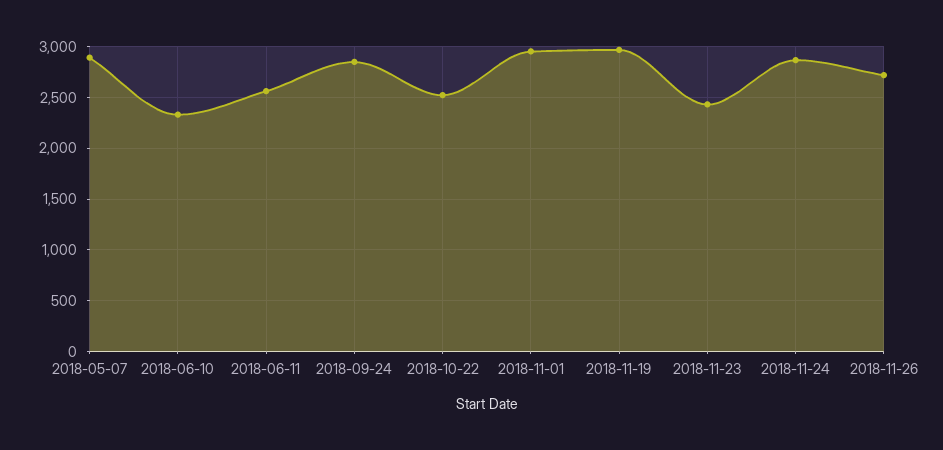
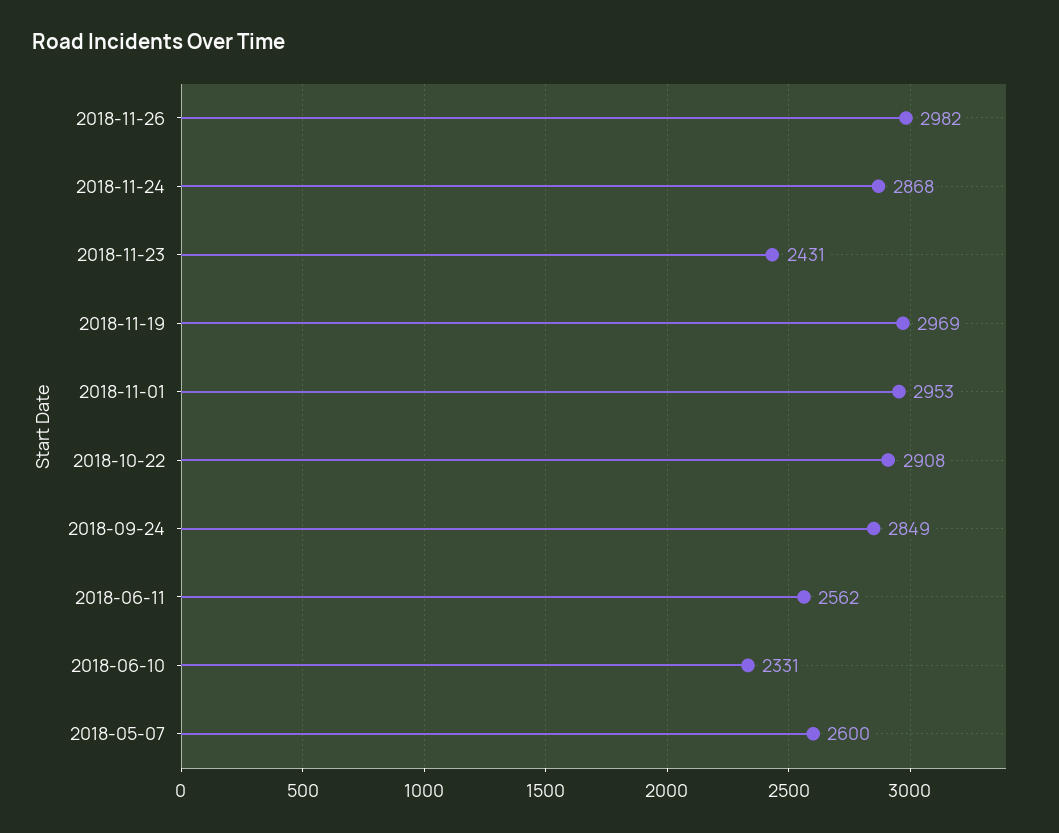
  {
-   "2018-05-07": 2900,
+   "2018-05-07": 2600,
    "2018-06-10": 2331,
    "2018-06-11": 2562,
    "2018-09-24": 2849,
-   "2018-10-22": 2500,
+   "2018-10-22": 2908,
    "2018-11-01": 2953,
    "2018-11-19": 2969,
    "2018-11-23": 2431,
    "2018-11-24": 2868,
-   "2018-11-26": 2700
+   "2018-11-26": 2982
  }

